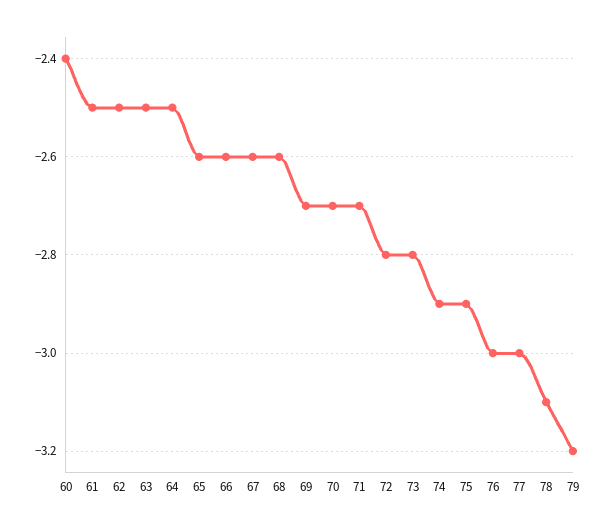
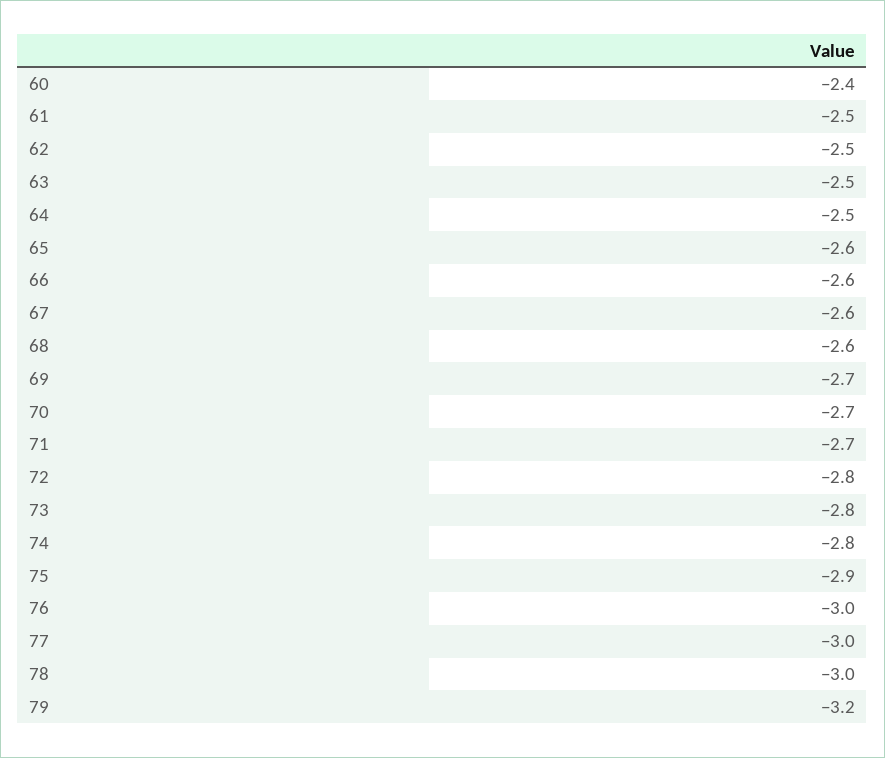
  {
    "60": -2.4,
    "61": -2.5,
    "62": -2.5,
    "63": -2.5,
    "64": -2.5,
    "65": -2.6,
    "66": -2.6,
    "67": -2.6,
    "68": -2.6,
    "69": -2.7,
    "70": -2.7,
    "71": -2.7,
    "72": -2.8,
    "73": -2.8,
-   "74": -2.9,
+   "74": -2.8,
    "75": -2.9,
    "76": -3,
    "77": -3,
-   "78": -3.1,
+   "78": -3,
    "79": -3.2
  }

